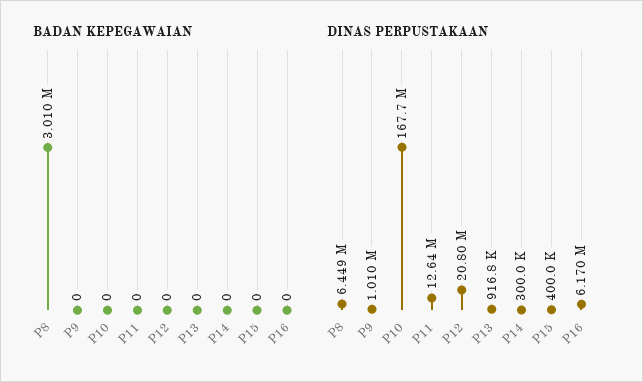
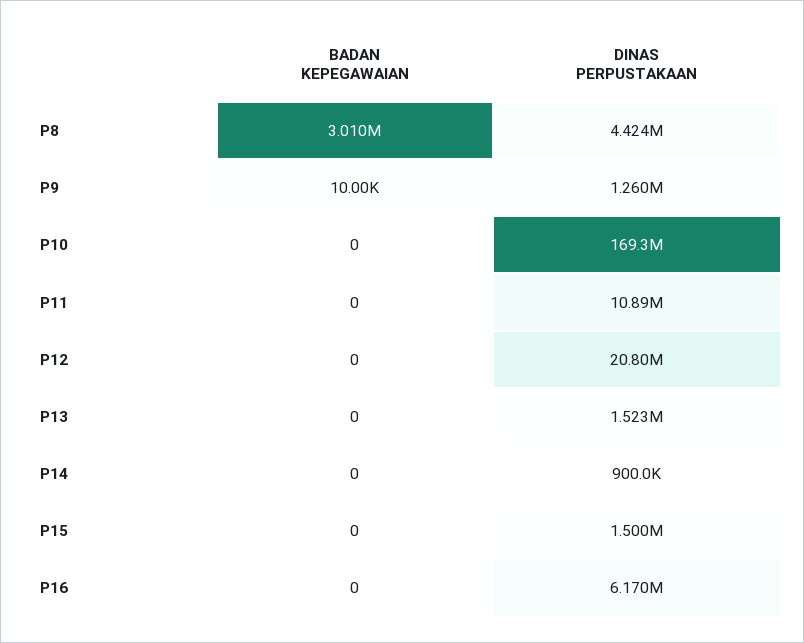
  {
    "BADAN KEPEGAWAIAN": {
      "P8": 3010000,
-     "P9": 0,
+     "P9": 10000,
      "P10": 0,
      "P11": 0,
      "P12": 0,
      "P13": 0,
      "P14": 0,
      "P15": 0,
      "P16": 0
    },
    "DINAS PERPUSTAKAAN": {
-     "P8": 6449000,
+     "P8": 4424000,
-     "P9": 1010000,
+     "P9": 1260000,
-     "P10": 167700000,
+     "P10": 169300000,
-     "P11": 12640000,
+     "P11": 10890000,
      "P12": 20800000,
-     "P13": 916800,
+     "P13": 1523000,
-     "P14": 300000,
+     "P14": 900000,
-     "P15": 400000,
+     "P15": 1500000,
      "P16": 6170000
    }
  }

